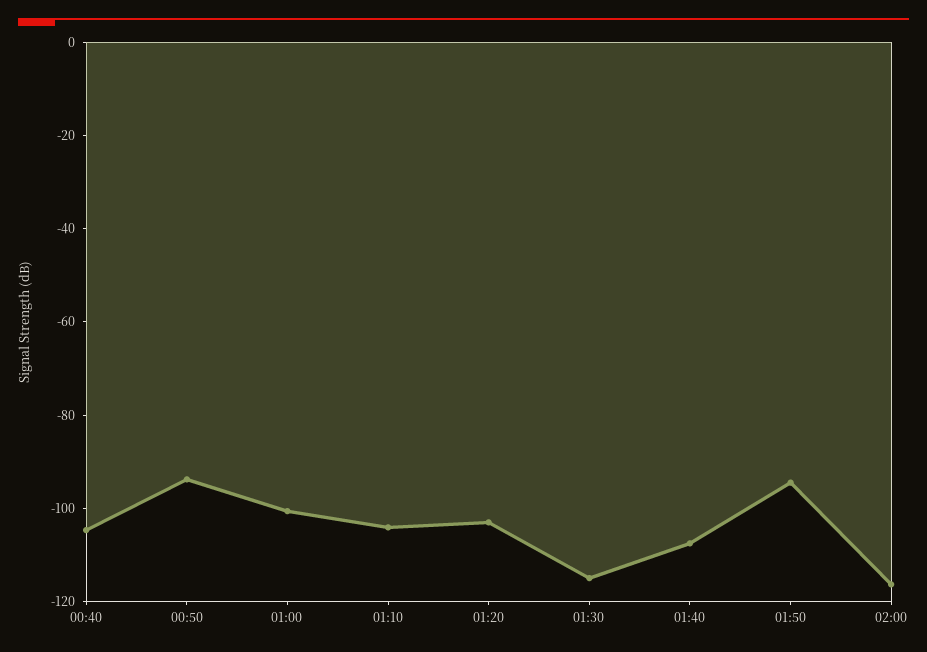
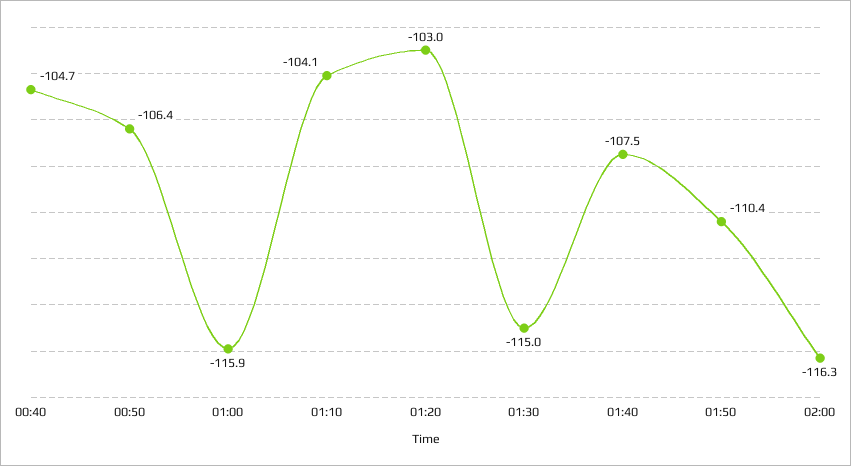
  {
    "00:40": -104.7,
-   "00:50": -95,
+   "00:50": -106.4,
-   "01:00": -100,
+   "01:00": -115.9,
    "01:10": -104.1,
    "01:20": -103,
    "01:30": -115,
    "01:40": -107.5,
-   "01:50": -95,
+   "01:50": -110.4,
    "02:00": -116.3
  }

